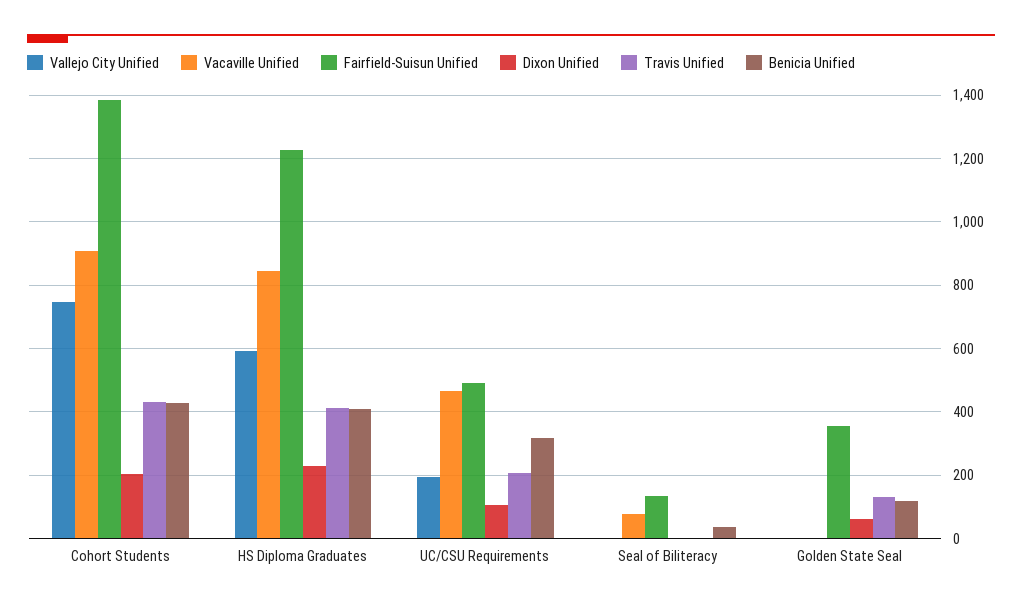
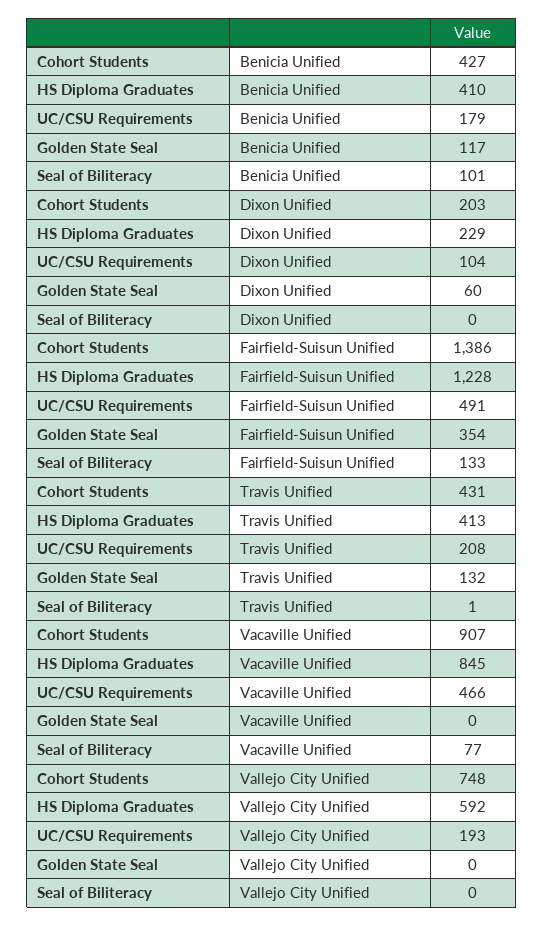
  {
    "Vallejo City Unified": {
      "Cohort Students": 748,
      "HS Diploma Graduates": 592,
      "UC/CSU Requirements": 193,
      "Seal of Biliteracy": 0,
      "Golden State Seal": 0
    },
    "Vacaville Unified": {
      "Cohort Students": 907,
      "HS Diploma Graduates": 845,
      "UC/CSU Requirements": 466,
      "Seal of Biliteracy": 77,
      "Golden State Seal": 0
    },
    "Fairfield-Suisun Unified": {
      "Cohort Students": 1386,
      "HS Diploma Graduates": 1228,
      "UC/CSU Requirements": 491,
      "Seal of Biliteracy": 133,
      "Golden State Seal": 354
    },
    "Dixon Unified": {
      "Cohort Students": 203,
      "HS Diploma Graduates": 229,
      "UC/CSU Requirements": 104,
      "Seal of Biliteracy": 0,
      "Golden State Seal": 60
    },
    "Travis Unified": {
      "Cohort Students": 431,
      "HS Diploma Graduates": 413,
      "UC/CSU Requirements": 208,
      "Seal of Biliteracy": 1,
      "Golden State Seal": 132
    },
    "Benicia Unified": {
      "Cohort Students": 427,
      "HS Diploma Graduates": 410,
-     "UC/CSU Requirements": 320,
+     "UC/CSU Requirements": 179,
-     "Seal of Biliteracy": 40,
+     "Seal of Biliteracy": 101,
      "Golden State Seal": 117
    }
  }

